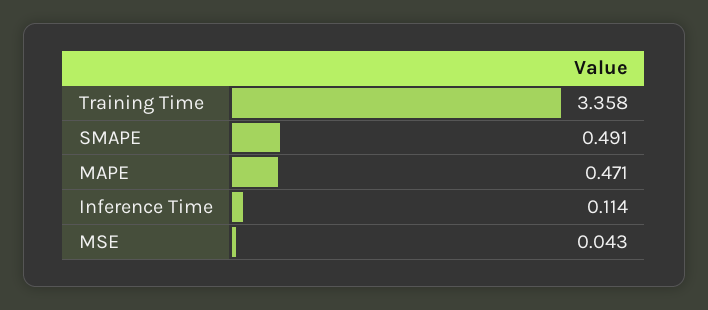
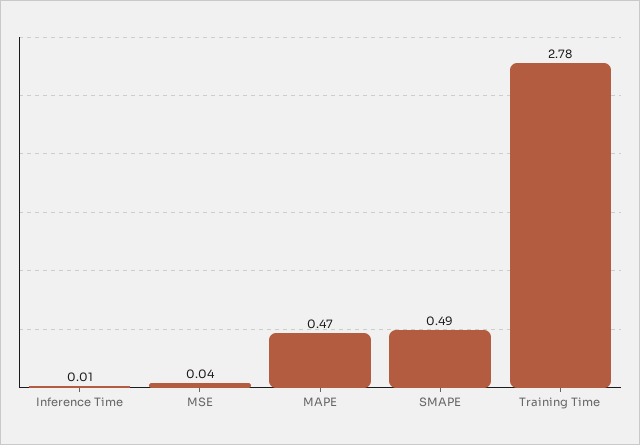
  {
-   "Training Time": 3.358,
+   "Training Time": 2.78,
    "SMAPE": 0.491,
    "MAPE": 0.471,
-   "Inference Time": 0.114,
+   "Inference Time": 0.01,
    "MSE": 0.043
  }

